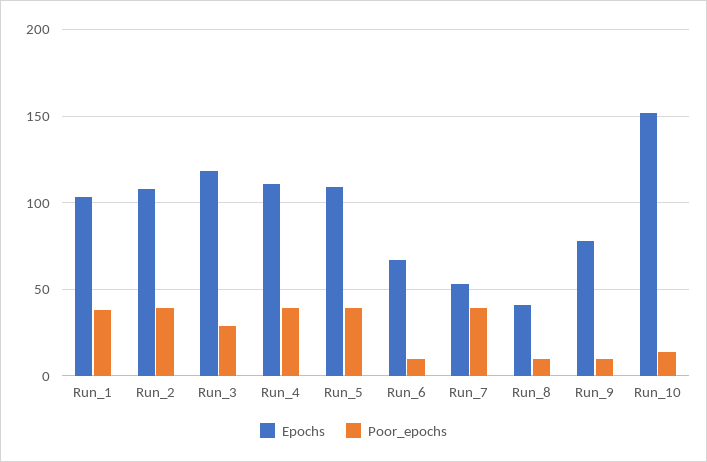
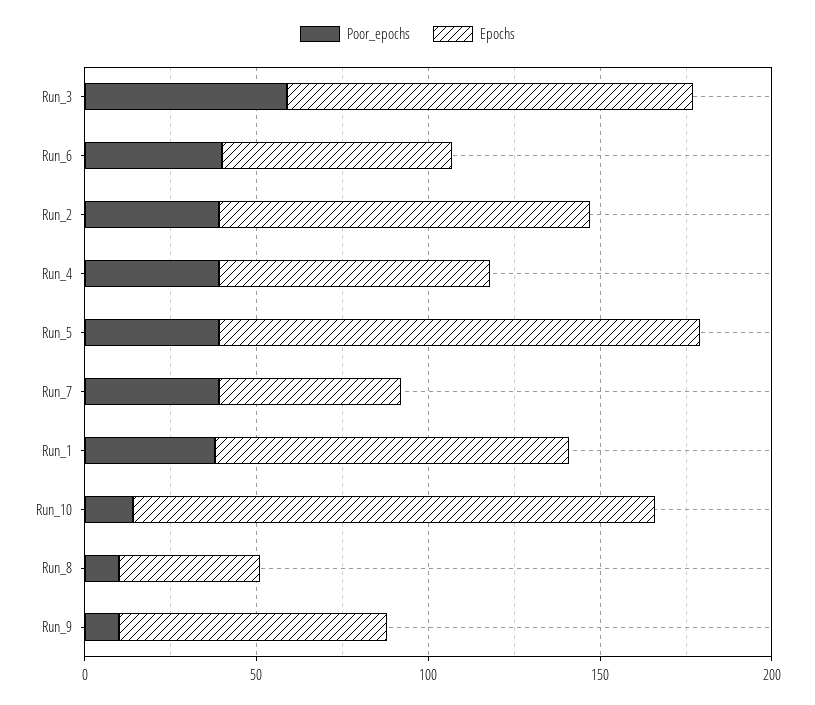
  {
    "Epochs": {
      "Run_1": 105,
      "Run_2": 110,
      "Run_3": 120,
-     "Run_4": 110,
+     "Run_4": 80,
-     "Run_5": 110,
+     "Run_5": 140,
      "Run_6": 65,
      "Run_7": 55,
      "Run_8": 40,
      "Run_9": 80,
      "Run_10": 150
    },
    "Poor_epochs": {
      "Run_1": 40,
      "Run_2": 40,
-     "Run_3": 30,
+     "Run_3": 60,
      "Run_4": 40,
      "Run_5": 40,
-     "Run_6": 10,
+     "Run_6": 40,
      "Run_7": 40,
      "Run_8": 10,
      "Run_9": 10,
      "Run_10": 15
    }
  }

